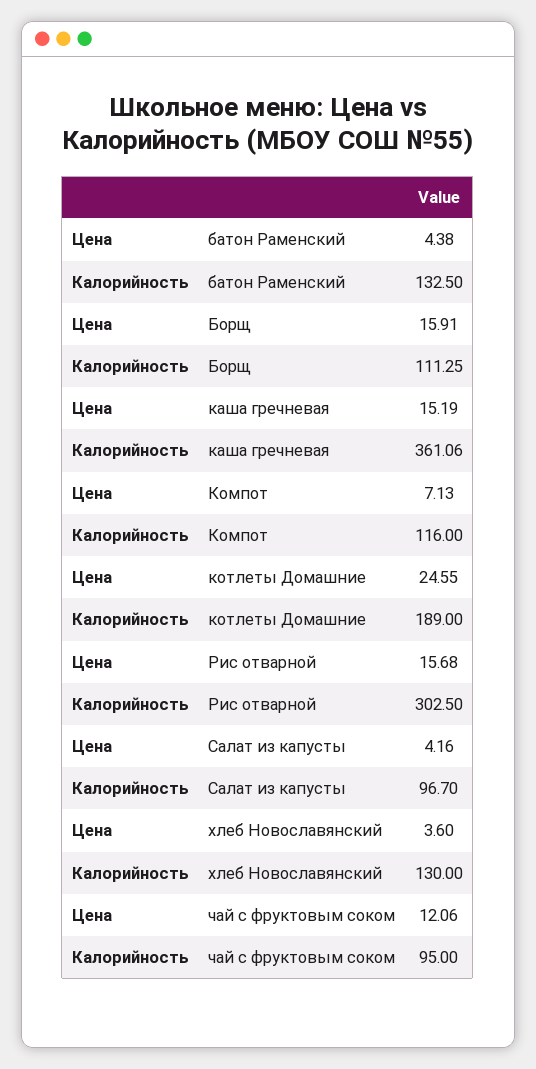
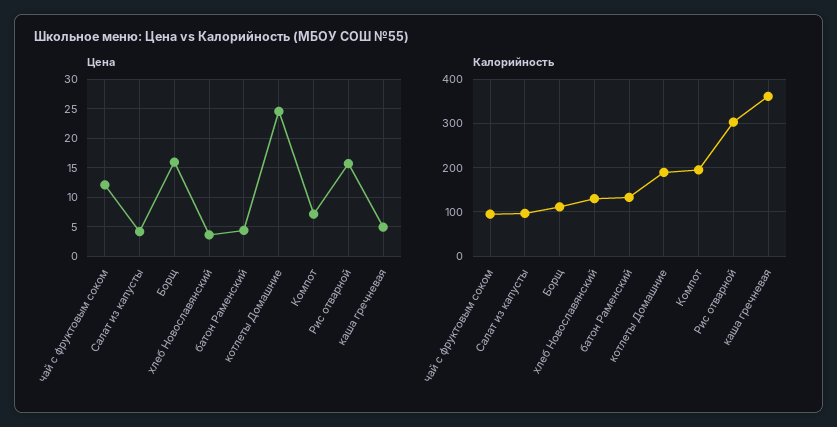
  {
    "Цена": {
      "батон Раменский": 4.38,
      "Борщ": 15.91,
-     "каша гречневая": 15.19,
+     "каша гречневая": 5,
      "Компот": 7.13,
      "котлеты Домашние": 24.55,
      "Рис отварной": 15.68,
      "Салат из капусты": 4.16,
      "хлеб Новославянский": 3.6,
      "чай с фруктовым соком": 12.06
    },
    "Калорийность": {
      "батон Раменский": 132.5,
      "Борщ": 111.25,
      "каша гречневая": 361.06,
-     "Компот": 116,
+     "Компот": 200,
      "котлеты Домашние": 189,
      "Рис отварной": 302.5,
      "Салат из капусты": 96.7,
      "хлеб Новославянский": 130,
      "чай с фруктовым соком": 95
    }
  }

